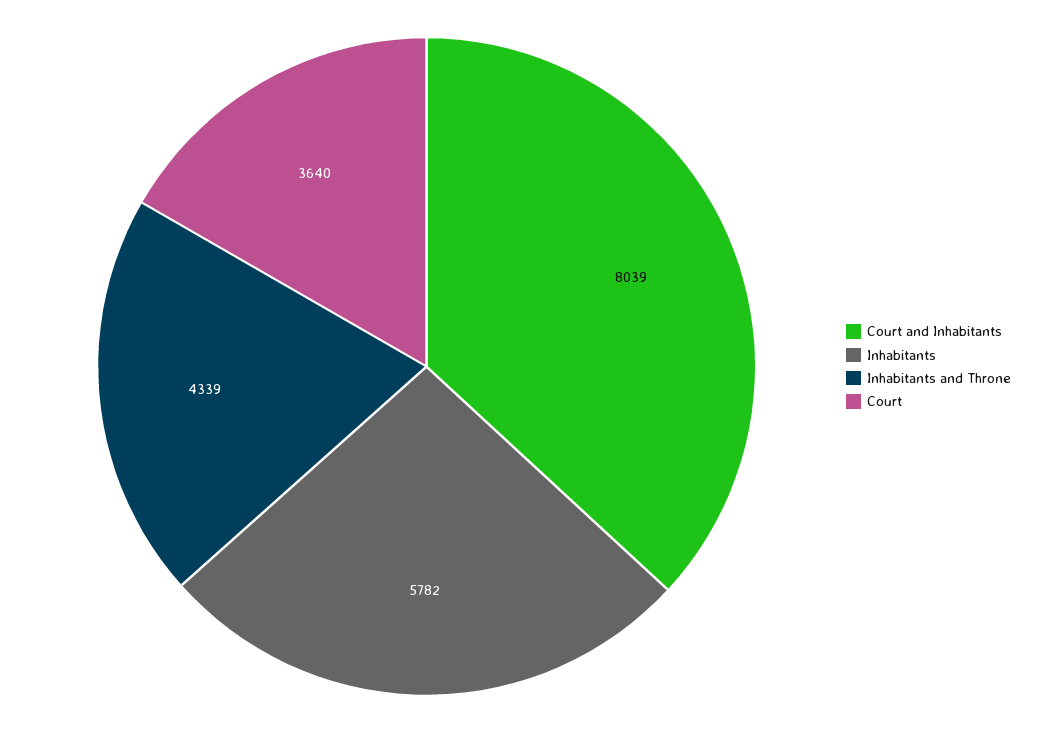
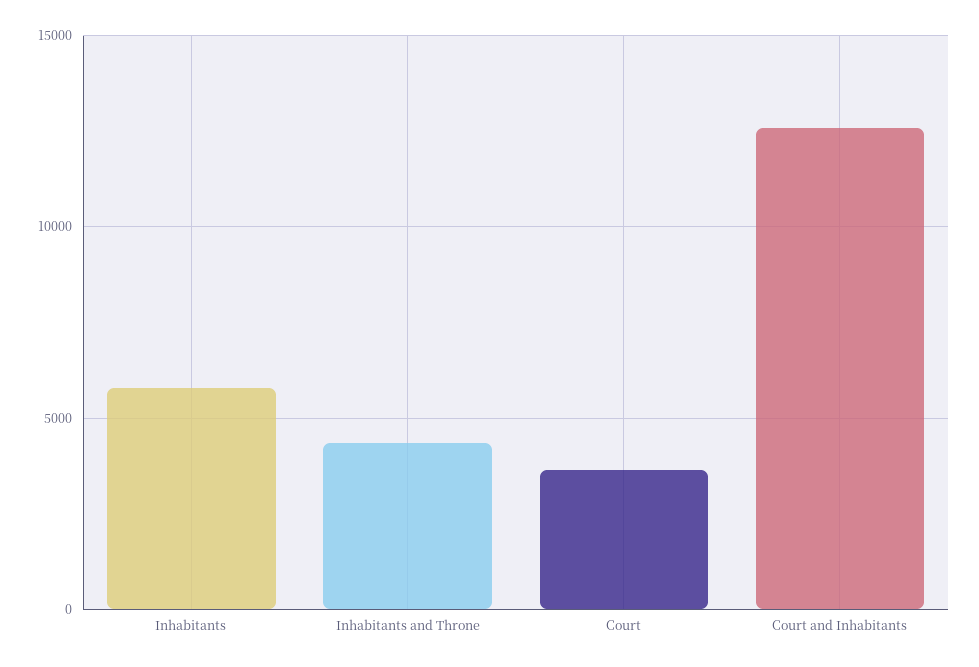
  {
-   "Court and Inhabitants": 8039,
+   "Court and Inhabitants": 12500,
    "Inhabitants": 5782,
    "Inhabitants and Throne": 4339,
    "Court": 3640
  }

